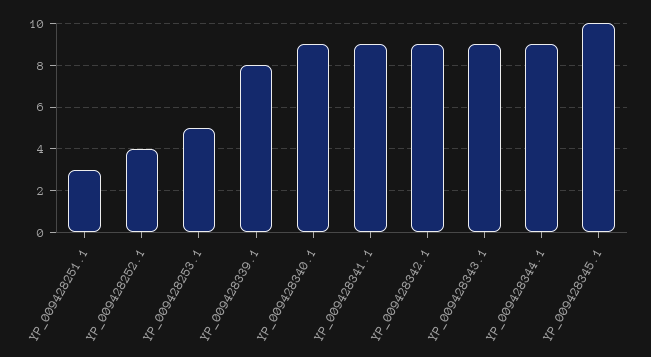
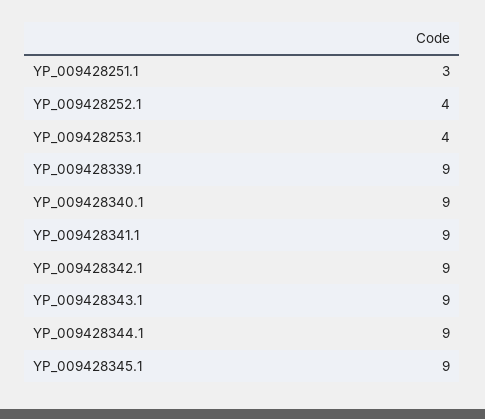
  {
    "YP_009428251.1": 3,
    "YP_009428252.1": 4,
-   "YP_009428253.1": 5,
+   "YP_009428253.1": 4,
-   "YP_009428339.1": 8,
+   "YP_009428339.1": 9,
    "YP_009428340.1": 9,
    "YP_009428341.1": 9,
    "YP_009428342.1": 9,
    "YP_009428343.1": 9,
    "YP_009428344.1": 9,
-   "YP_009428345.1": 10
+   "YP_009428345.1": 9
  }

